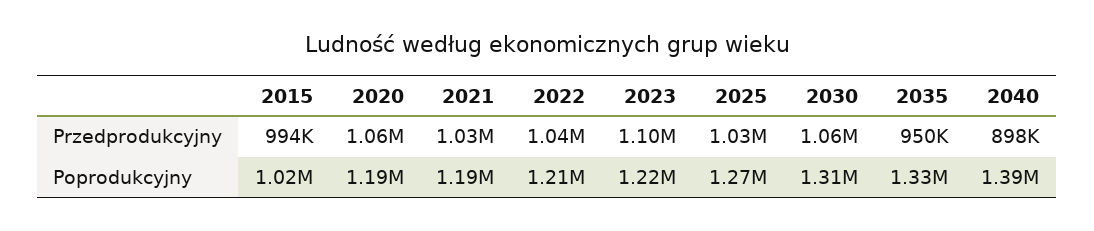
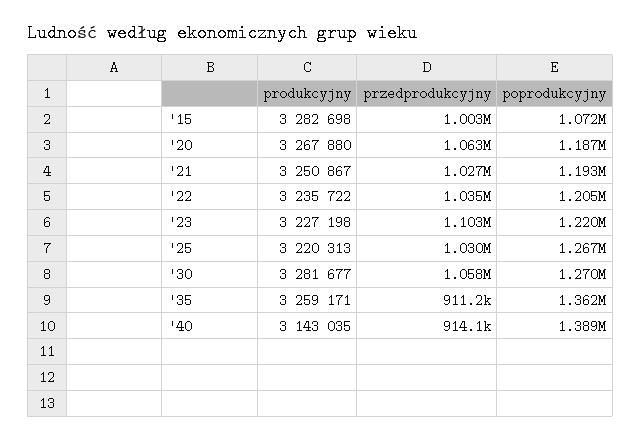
  {
    "2015": {
-     "Przedprodukcyjny": 994000,
+     "Przedprodukcyjny": 1003000,
-     "Poprodukcyjny": 1020000
+     "Poprodukcyjny": 1072000,
+     "produkcyjny": 3282698
    },
    "2020": {
      "Przedprodukcyjny": 1063000,
-     "Poprodukcyjny": 1187000
+     "Poprodukcyjny": 1187000,
+     "produkcyjny": 3267880
    },
    "2021": {
      "Przedprodukcyjny": 1027000,
-     "Poprodukcyjny": 1193000
+     "Poprodukcyjny": 1193000,
+     "produkcyjny": 3250867
    },
    "2022": {
      "Przedprodukcyjny": 1035000,
-     "Poprodukcyjny": 1205000
+     "Poprodukcyjny": 1205000,
+     "produkcyjny": 3235722
    },
    "2023": {
      "Przedprodukcyjny": 1103000,
-     "Poprodukcyjny": 1220000
+     "Poprodukcyjny": 1220000,
+     "produkcyjny": 3227198
    },
    "2025": {
      "Przedprodukcyjny": 1030000,
-     "Poprodukcyjny": 1267000
+     "Poprodukcyjny": 1267000,
+     "produkcyjny": 3220313
    },
    "2030": {
      "Przedprodukcyjny": 1058000,
-     "Poprodukcyjny": 1310000
+     "Poprodukcyjny": 1270000,
+     "produkcyjny": 3281677
    },
    "2035": {
-     "Przedprodukcyjny": 950000,
+     "Przedprodukcyjny": 911200,
-     "Poprodukcyjny": 1330000
+     "Poprodukcyjny": 1362000,
+     "produkcyjny": 3259171
    },
    "2040": {
-     "Przedprodukcyjny": 898000,
+     "Przedprodukcyjny": 914100,
-     "Poprodukcyjny": 1389000
+     "Poprodukcyjny": 1389000,
+     "produkcyjny": 3143035
    }
  }

